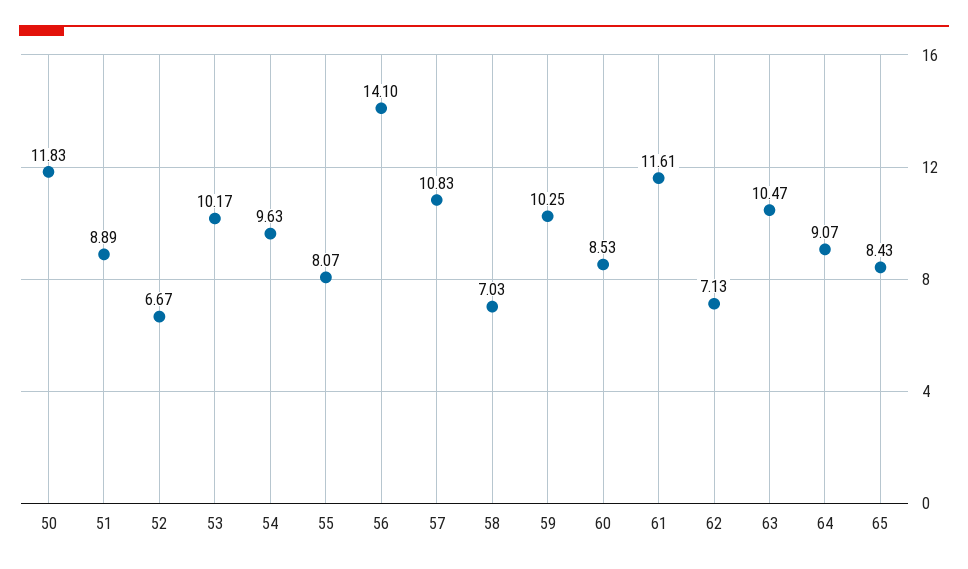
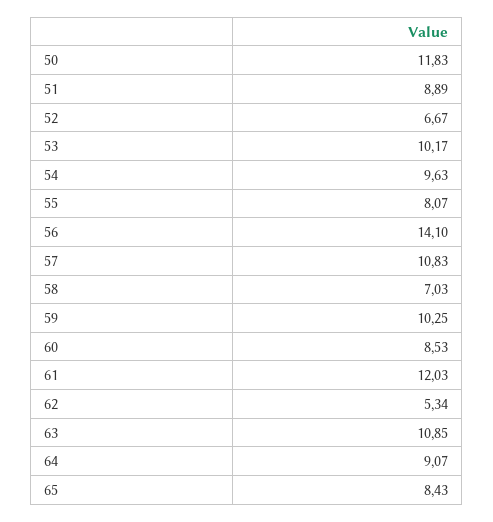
  {
    "50": 11.83,
    "51": 8.89,
    "52": 6.67,
    "53": 10.17,
    "54": 9.63,
    "55": 8.07,
    "56": 14.1,
    "57": 10.83,
    "58": 7.03,
    "59": 10.25,
    "60": 8.53,
-   "61": 11.61,
+   "61": 12.03,
-   "62": 7.13,
+   "62": 5.34,
-   "63": 10.47,
+   "63": 10.85,
    "64": 9.07,
    "65": 8.43
  }

